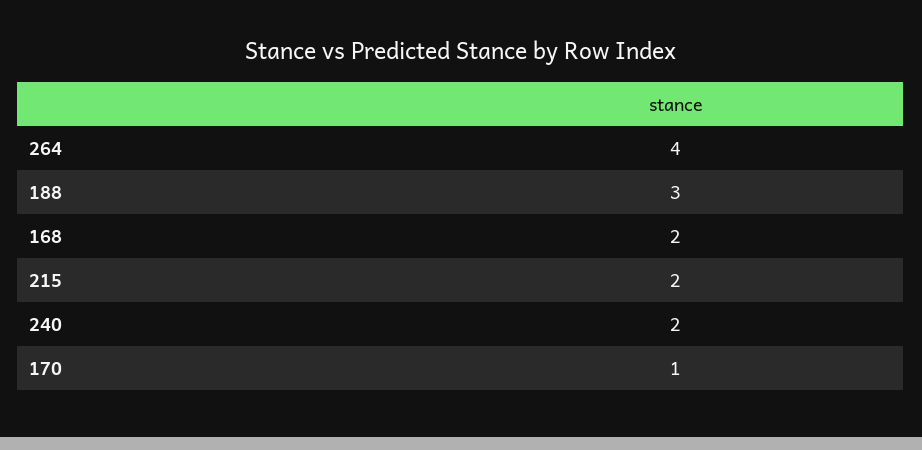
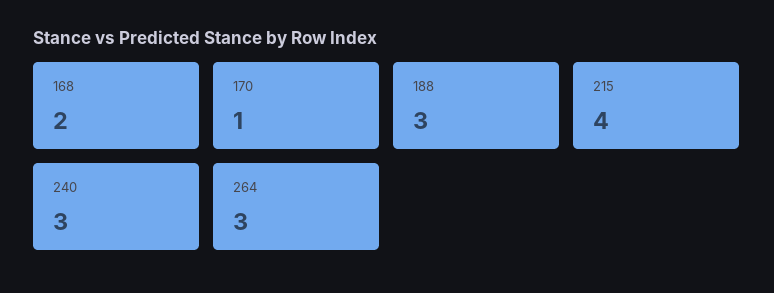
  {
-   "264": 4,
+   "264": 3,
    "188": 3,
    "168": 2,
-   "215": 2,
+   "215": 4,
-   "240": 2,
+   "240": 3,
    "170": 1
  }

